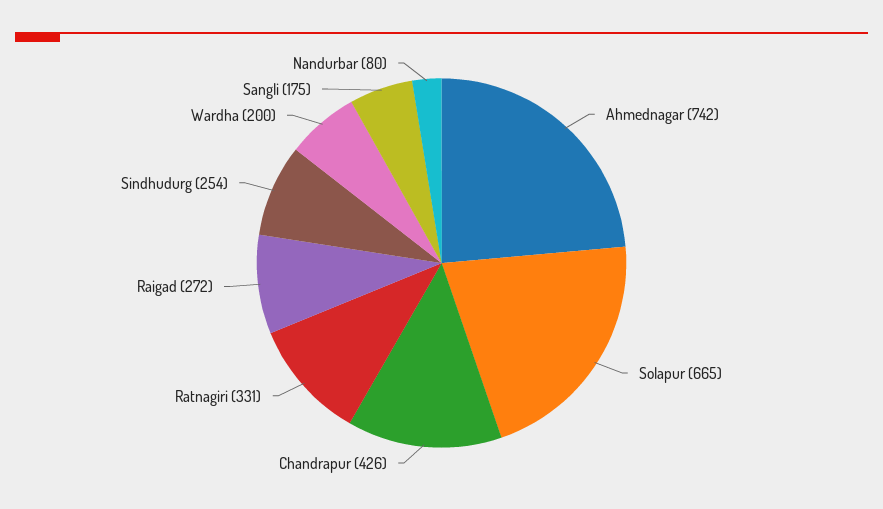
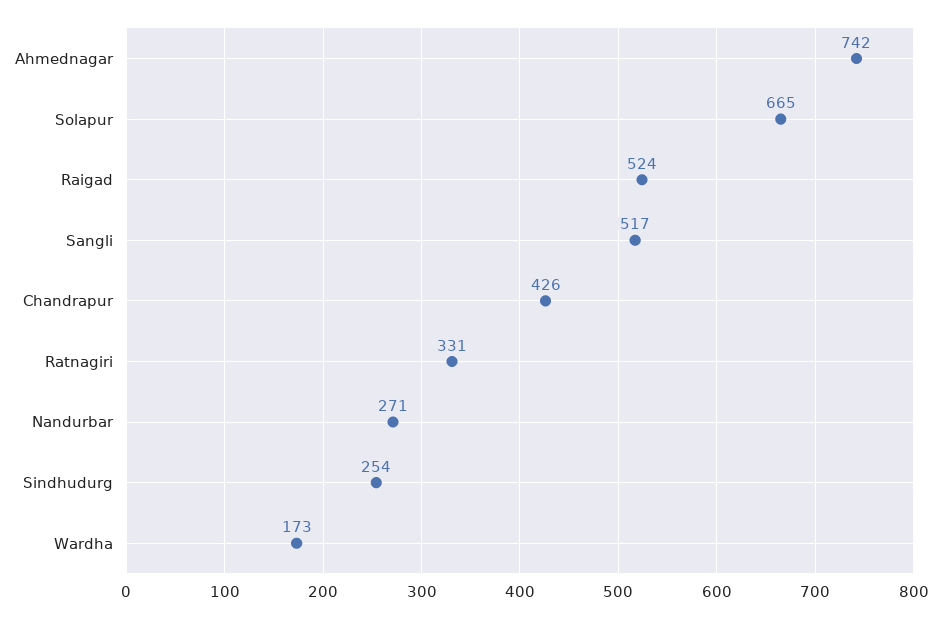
  {
    "Ahmednagar": 742,
    "Solapur": 665,
    "Chandrapur": 426,
    "Ratnagiri": 331,
-   "Raigad": 272,
+   "Raigad": 524,
    "Sindhudurg": 254,
-   "Wardha": 200,
+   "Wardha": 173,
-   "Sangli": 175,
+   "Sangli": 517,
-   "Nandurbar": 80
+   "Nandurbar": 271
  }

